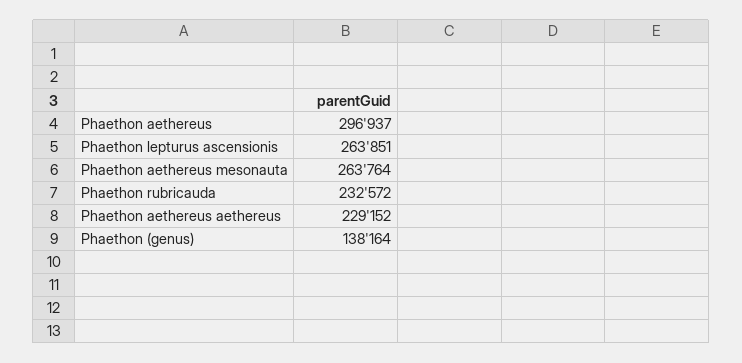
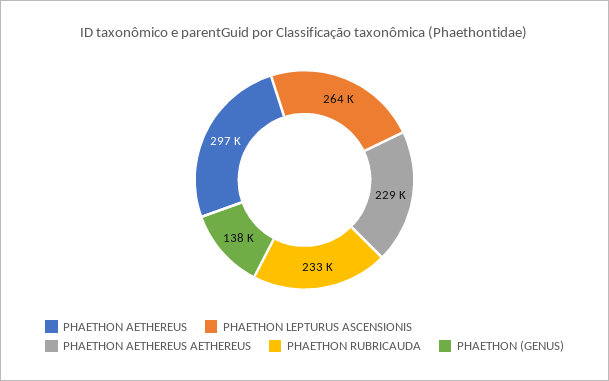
  {
    "Phaethon aethereus": 296937,
    "Phaethon lepturus ascensionis": 263851,
-   "Phaethon aethereus mesonauta": 263764,
    "Phaethon rubricauda": 232572,
    "Phaethon aethereus aethereus": 229152,
    "Phaethon (genus)": 138164
  }

